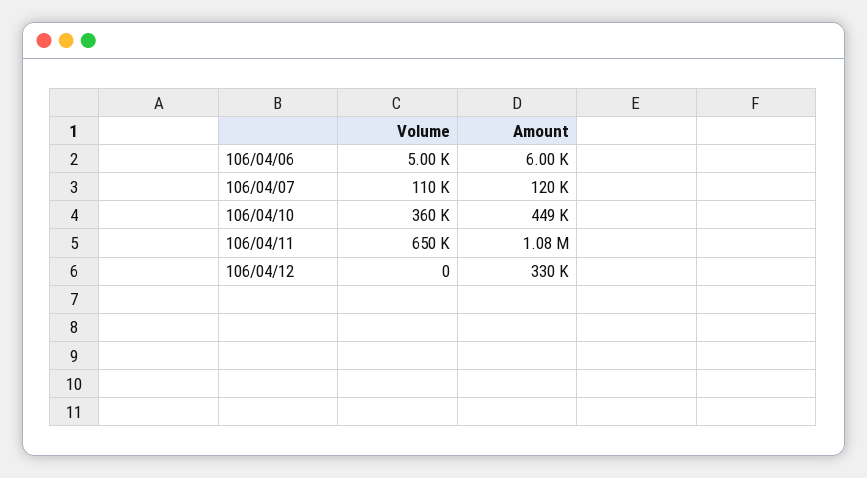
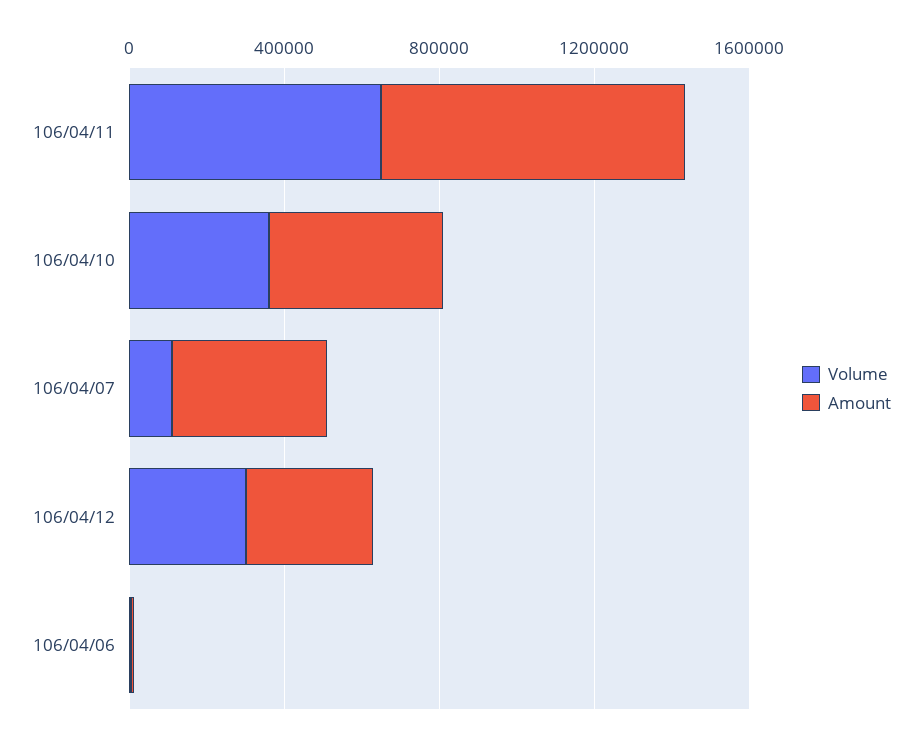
  {
    "Volume": {
      "106/04/06": 5000,
      "106/04/07": 110000,
      "106/04/10": 360000,
      "106/04/11": 650000,
-     "106/04/12": 0
+     "106/04/12": 300000
    },
    "Amount": {
      "106/04/06": 6000,
-     "106/04/07": 120000,
+     "106/04/07": 400000,
      "106/04/10": 449000,
-     "106/04/11": 1080000,
+     "106/04/11": 800000,
      "106/04/12": 330000
    }
  }

